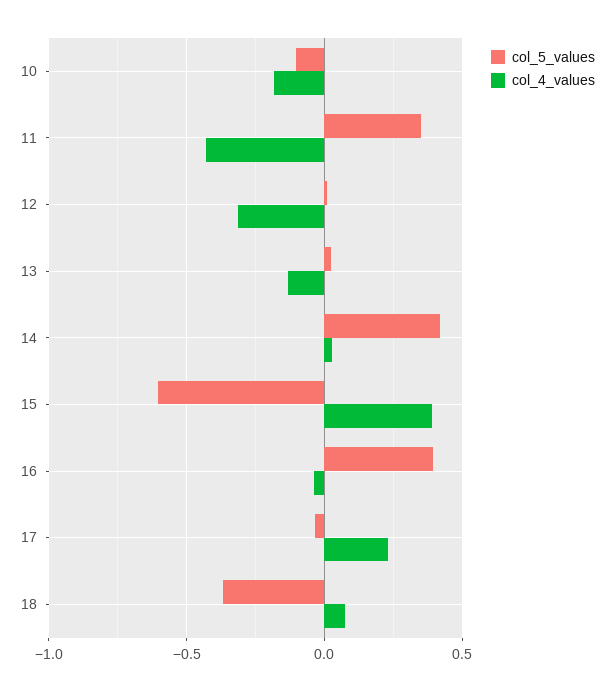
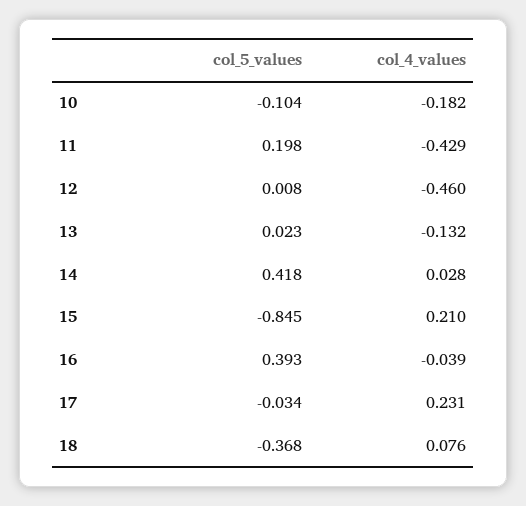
  {
    "col_5_values": {
      "10": -0.104,
-     "11": 0.35,
+     "11": 0.198,
      "12": 0.008,
      "13": 0.023,
      "14": 0.418,
-     "15": -0.6,
+     "15": -0.845,
      "16": 0.393,
      "17": -0.034,
      "18": -0.368
    },
    "col_4_values": {
      "10": -0.182,
      "11": -0.429,
-     "12": -0.3,
+     "12": -0.46,
      "13": -0.132,
      "14": 0.028,
-     "15": 0.4,
+     "15": 0.21,
      "16": -0.039,
      "17": 0.231,
      "18": 0.076
    }
  }

